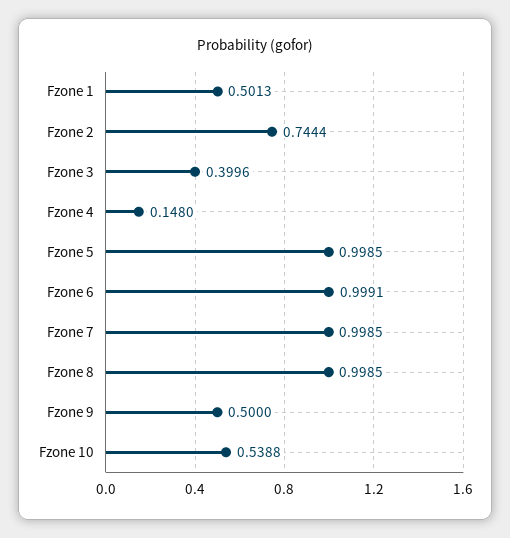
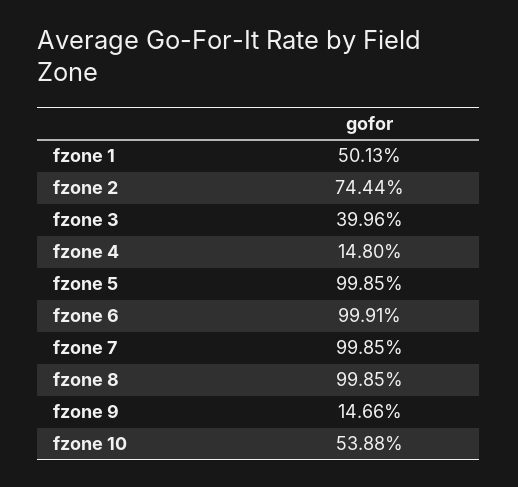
  {
    "Fzone 1": 0.5013,
    "Fzone 2": 0.7444,
    "Fzone 3": 0.3996,
    "Fzone 4": 0.148,
    "Fzone 5": 0.9985,
    "Fzone 6": 0.9991,
    "Fzone 7": 0.9985,
    "Fzone 8": 0.9985,
-   "Fzone 9": 0.5,
+   "Fzone 9": 0.1466,
    "Fzone 10": 0.5388
  }

